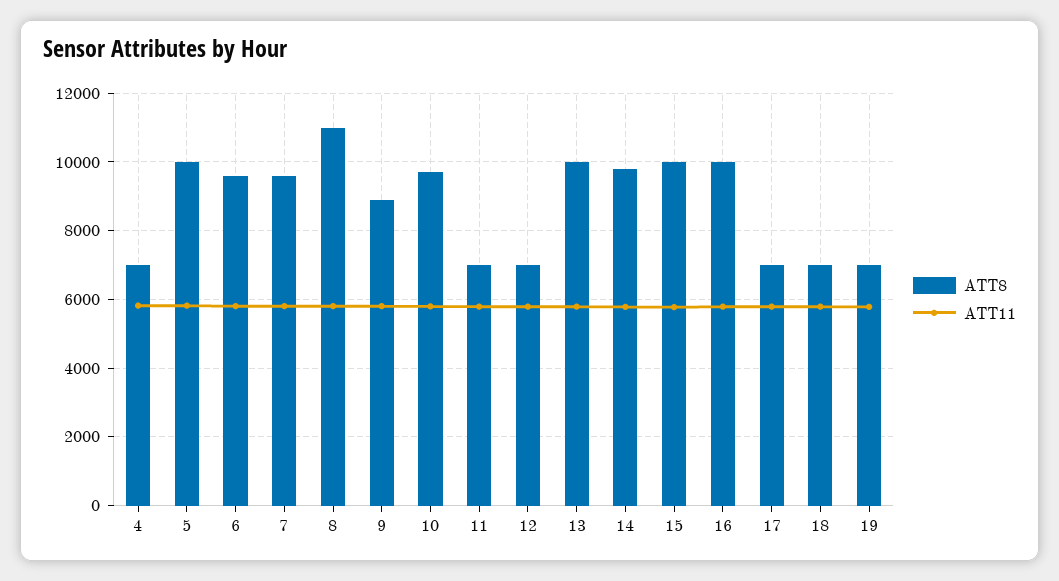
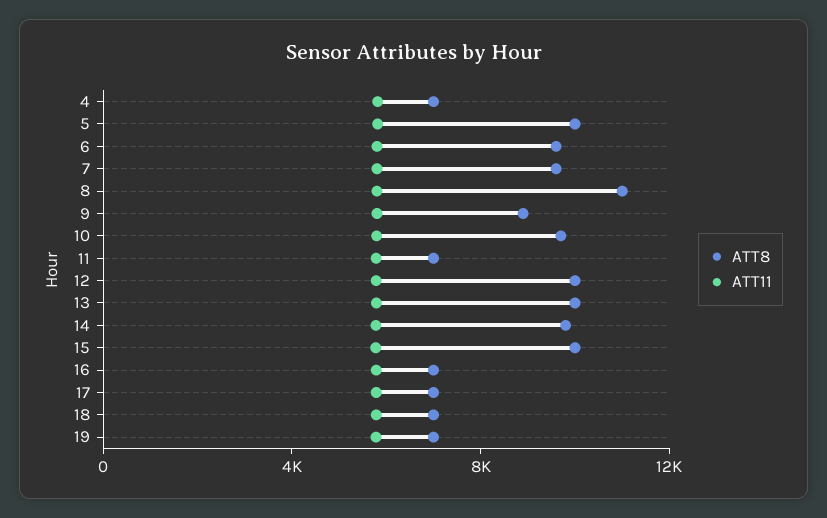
  {
    "ATT8": {
      "4": 7000,
      "5": 10000,
      "6": 9600,
      "7": 9600,
      "8": 11000,
      "9": 9000,
      "10": 9800,
      "11": 7000,
-     "12": 7000,
+     "12": 10000,
      "13": 10000,
      "14": 9800,
      "15": 10000,
-     "16": 10000,
+     "16": 7000,
      "17": 7000,
      "18": 7000,
      "19": 7000
    },
    "ATT11": {
      "4": 5800,
      "5": 5800,
      "6": 5800,
      "7": 5800,
      "8": 5800,
      "9": 5800,
      "10": 5800,
      "11": 5800,
      "12": 5800,
      "13": 5800,
      "14": 5800,
      "15": 5800,
      "16": 5800,
      "17": 5800,
      "18": 5800,
      "19": 5800
    }
  }

